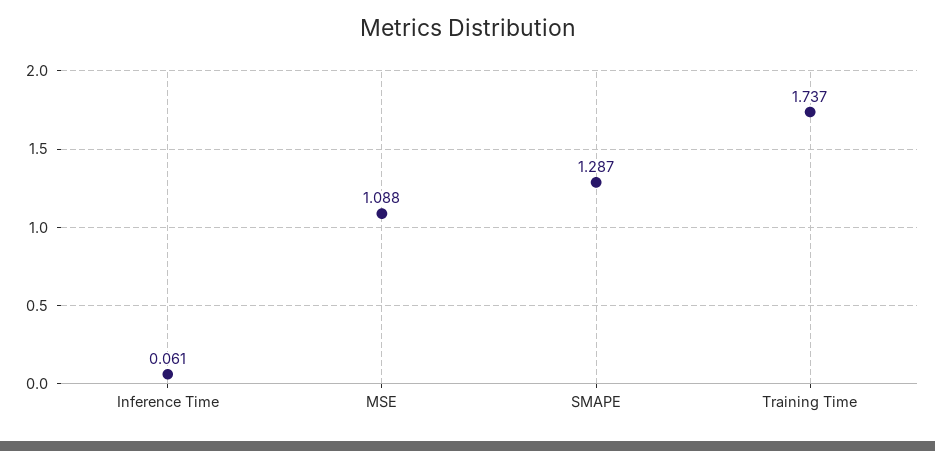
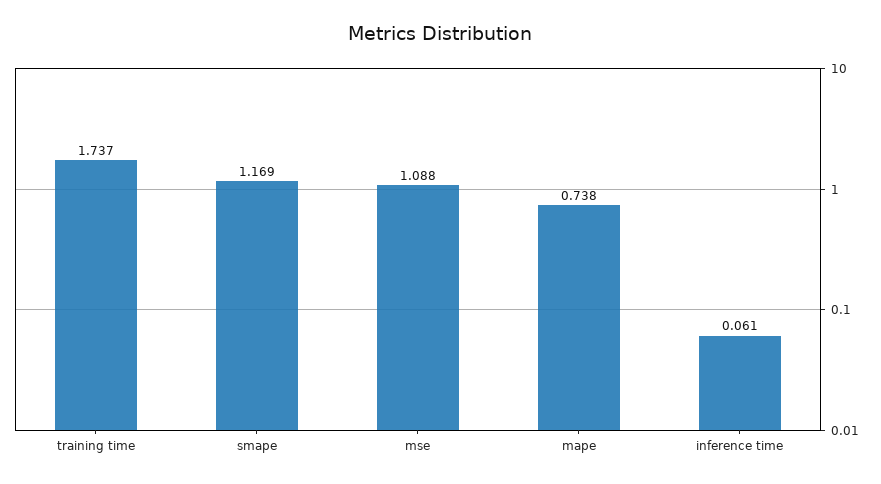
  {
    "Inference Time": 0.061,
    "MSE": 1.088,
-   "SMAPE": 1.287,
+   "SMAPE": 1.169,
-   "Training Time": 1.737
+   "Training Time": 1.737,
+   "mape": 0.738
  }

